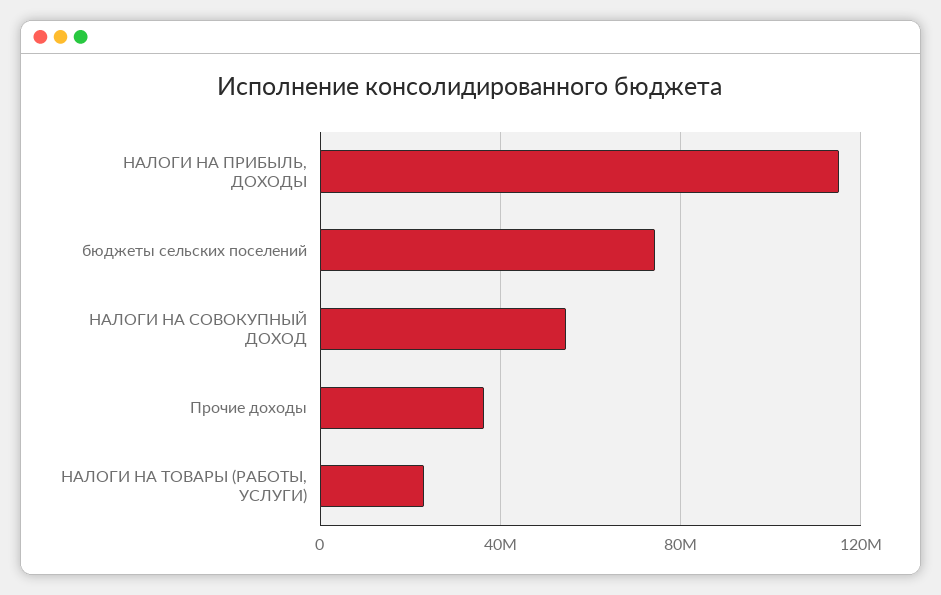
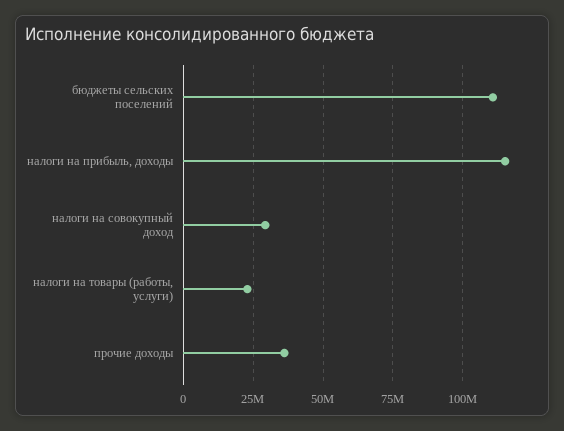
  {
    "НАЛОГИ НА ПРИБЫЛЬ, ДОХОДЫ": 115000000,
-   "бюджеты сельских поселений": 75000000,
+   "бюджеты сельских поселений": 110000000,
-   "НАЛОГИ НА СОВОКУПНЫЙ ДОХОД": 55000000,
+   "НАЛОГИ НА СОВОКУПНЫЙ ДОХОД": 30000000,
    "Прочие доходы": 35000000,
    "НАЛОГИ НА ТОВАРЫ (РАБОТЫ, УСЛУГИ)": 22500000
  }

